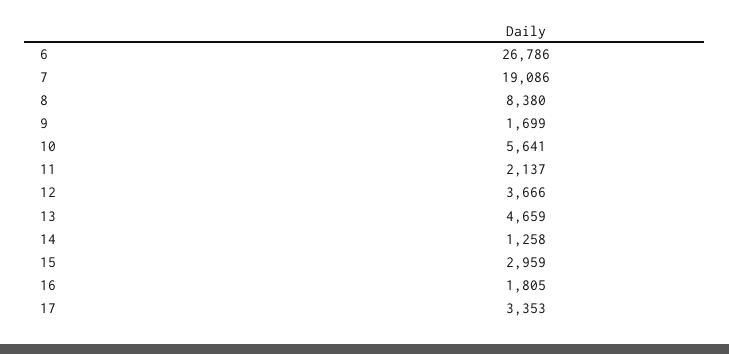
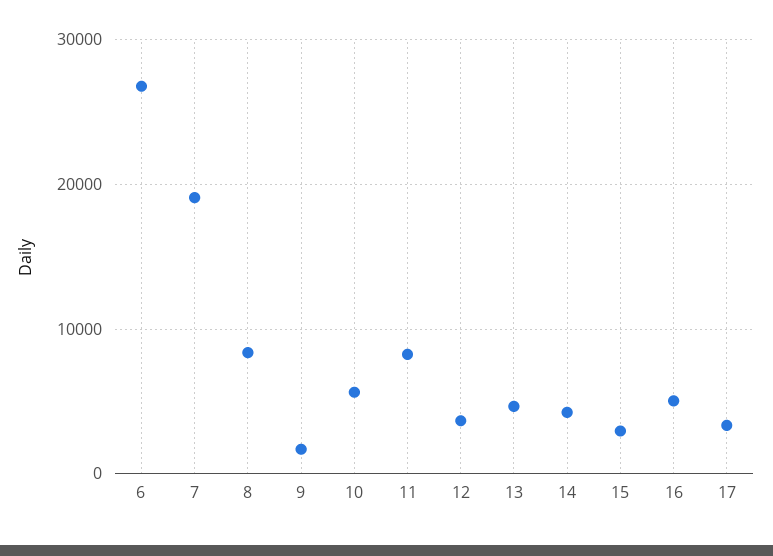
  {
    "6": 26786,
    "7": 19086,
    "8": 8380,
    "9": 1699,
    "10": 5641,
-   "11": 2137,
+   "11": 8000,
    "12": 3666,
    "13": 4659,
-   "14": 1258,
+   "14": 4000,
    "15": 2959,
-   "16": 1805,
+   "16": 5000,
    "17": 3353
  }

